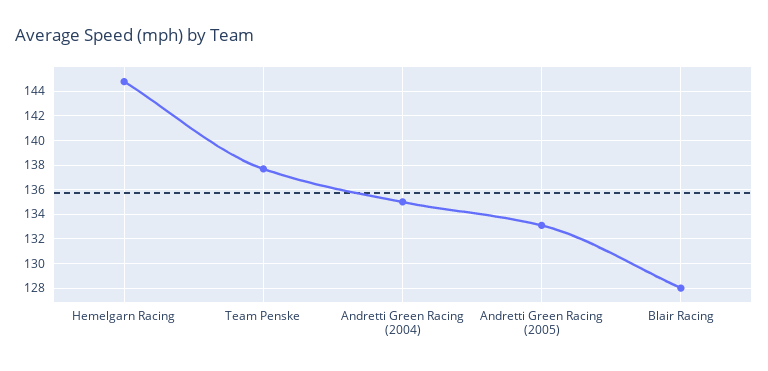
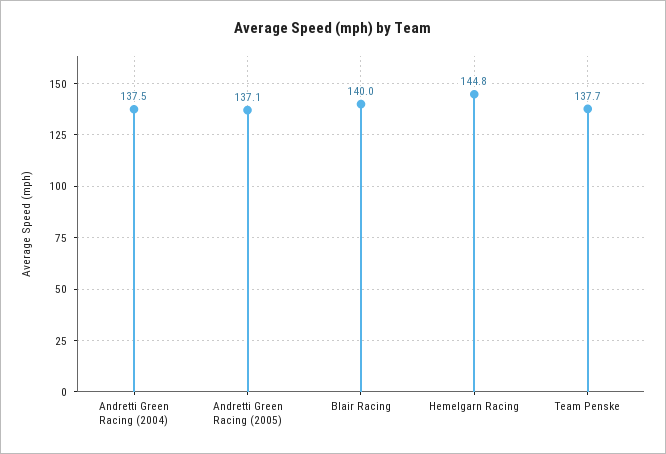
  {
    "Hemelgarn Racing": 144.8,
    "Team Penske": 137.7,
-   "Andretti Green Racing (2004)": 135,
+   "Andretti Green Racing (2004)": 137.5,
-   "Andretti Green Racing (2005)": 133,
+   "Andretti Green Racing (2005)": 137.1,
-   "Blair Racing": 128
+   "Blair Racing": 140
  }

